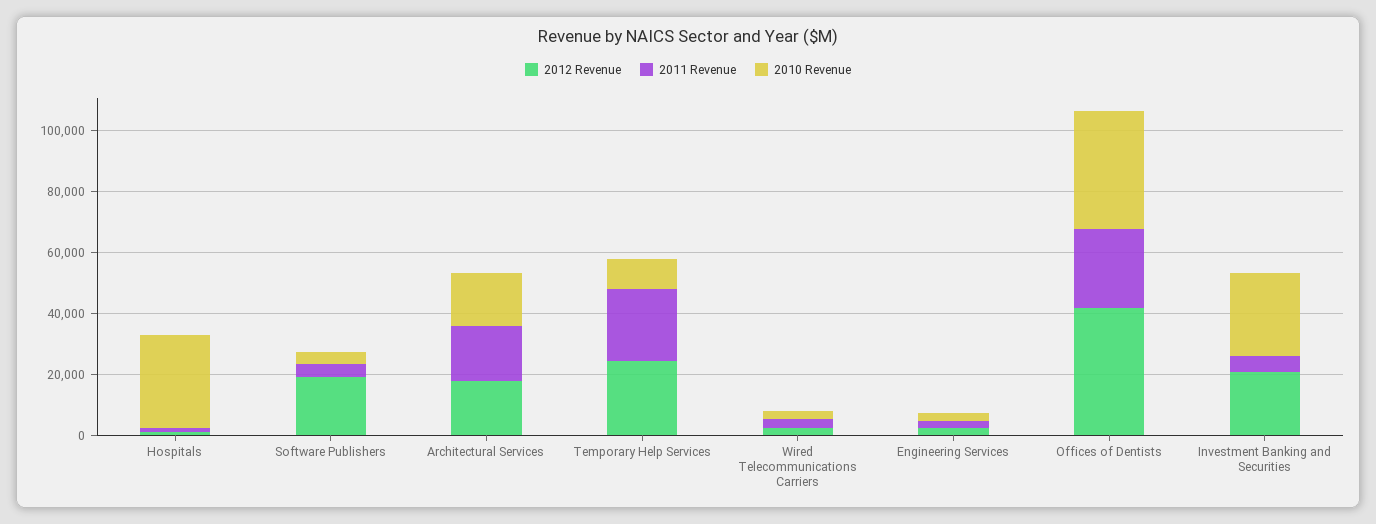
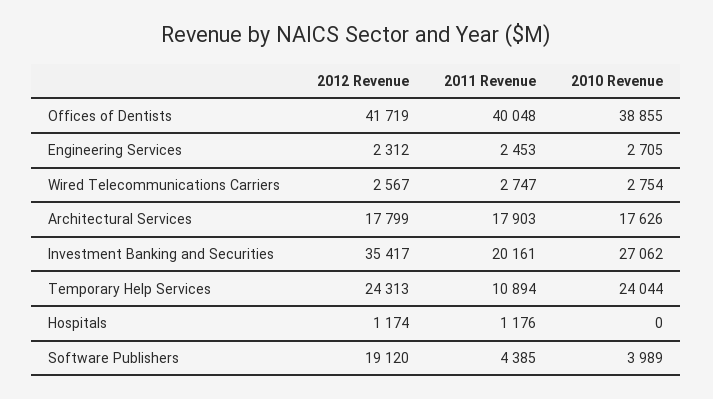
  {
    "2012 Revenue": {
      "Hospitals": 1174,
      "Software Publishers": 19120,
      "Architectural Services": 17799,
      "Temporary Help Services": 24313,
      "Wired Telecommunications Carriers": 2567,
      "Engineering Services": 2312,
      "Offices of Dentists": 41719,
-     "Investment Banking and Securities": 20000
+     "Investment Banking and Securities": 35417
    },
    "2011 Revenue": {
      "Hospitals": 1176,
      "Software Publishers": 4385,
      "Architectural Services": 17903,
-     "Temporary Help Services": 25000,
+     "Temporary Help Services": 10894,
      "Wired Telecommunications Carriers": 2747,
      "Engineering Services": 2453,
-     "Offices of Dentists": 25000,
+     "Offices of Dentists": 40048,
-     "Investment Banking and Securities": 5000
+     "Investment Banking and Securities": 20161
    },
    "2010 Revenue": {
-     "Hospitals": 30000,
+     "Hospitals": 0,
      "Software Publishers": 3989,
      "Architectural Services": 17626,
-     "Temporary Help Services": 10000,
+     "Temporary Help Services": 24044,
      "Wired Telecommunications Carriers": 2754,
      "Engineering Services": 2705,
      "Offices of Dentists": 38855,
      "Investment Banking and Securities": 27062
    }
  }

